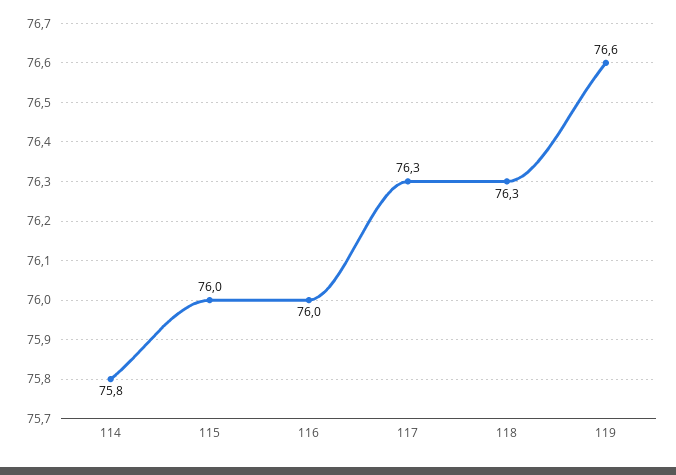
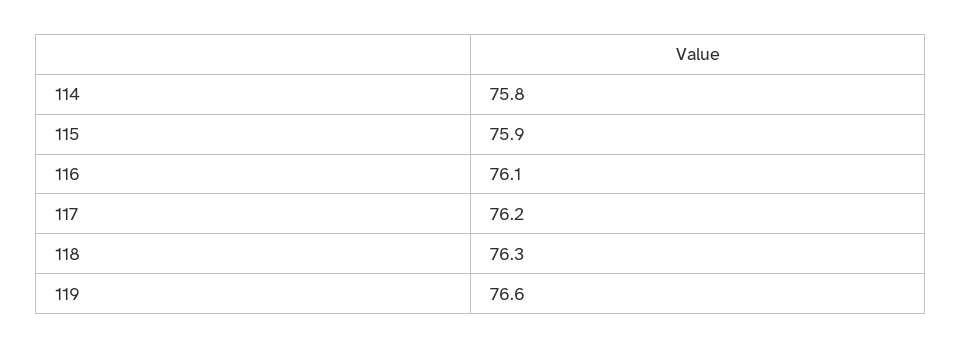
  {
    "114": 75.8,
-   "115": 76,
+   "115": 75.9,
-   "116": 76,
+   "116": 76.1,
-   "117": 76.3,
+   "117": 76.2,
    "118": 76.3,
    "119": 76.6
  }

